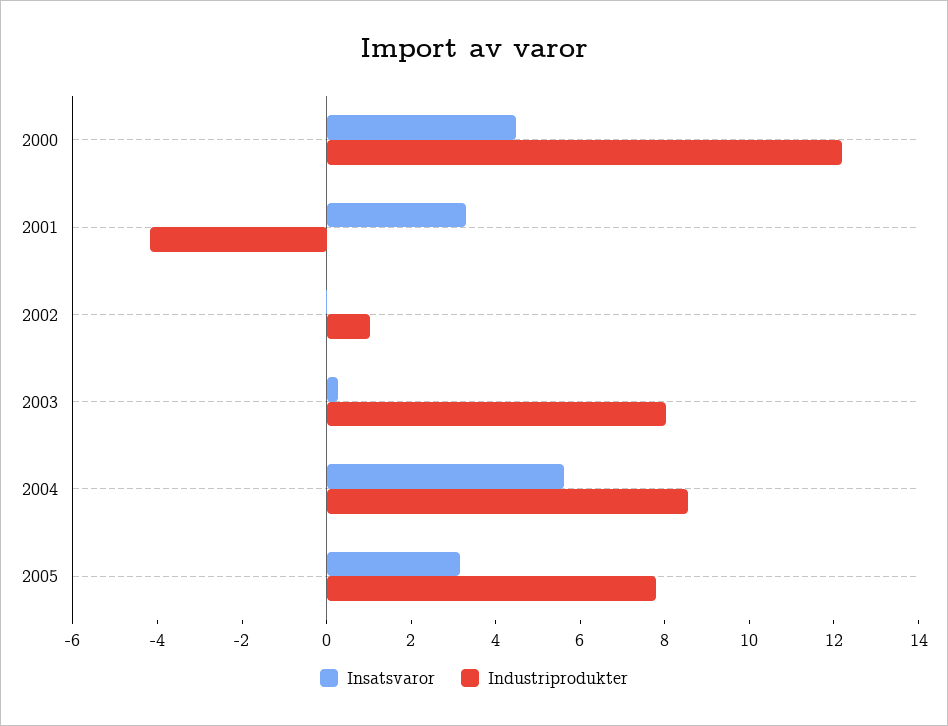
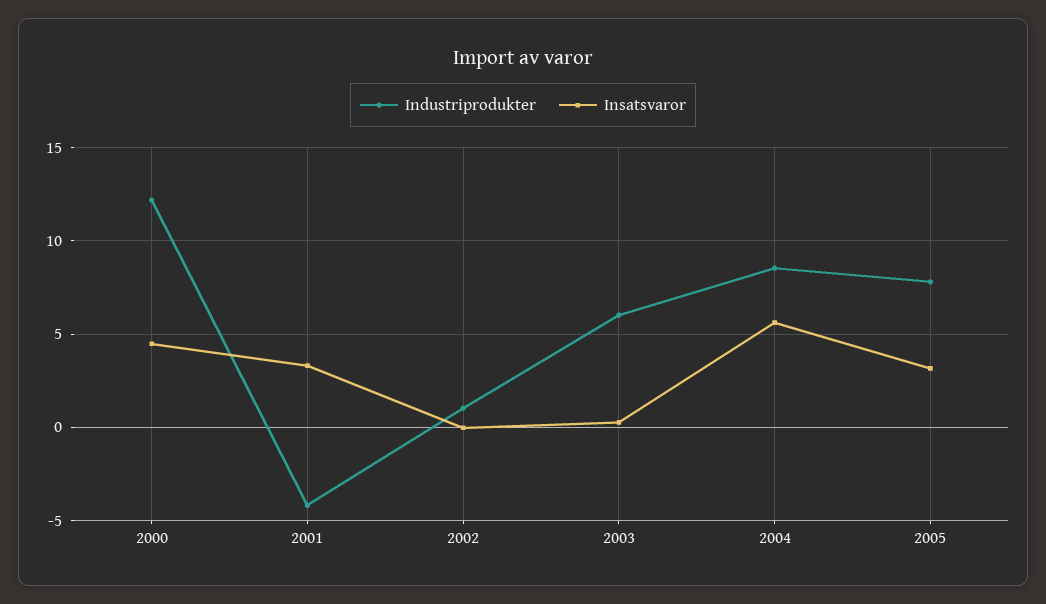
  {
    "Insatsvaror": {
      "2000": 4.5,
      "2001": 3.5,
      "2002": 0,
      "2003": 0.5,
      "2004": 5.5,
      "2005": 3
    },
    "Industriprodukter": {
      "2000": 12,
      "2001": -4,
      "2002": 1,
-     "2003": 8,
+     "2003": 6,
      "2004": 8.5,
      "2005": 8
    }
  }

